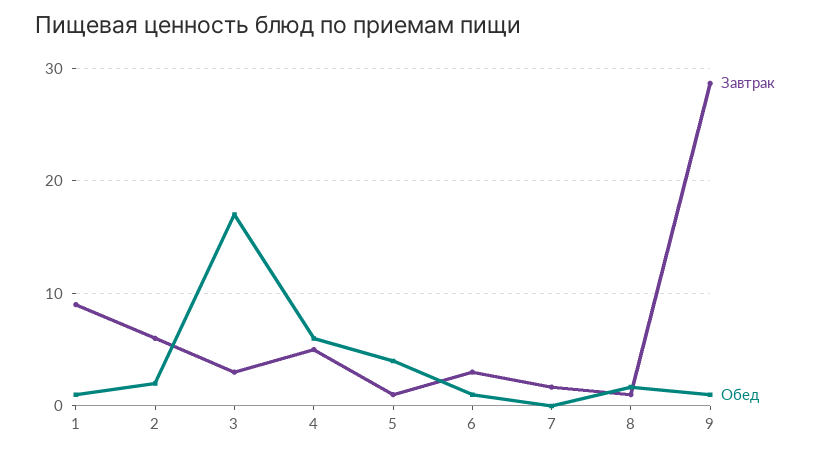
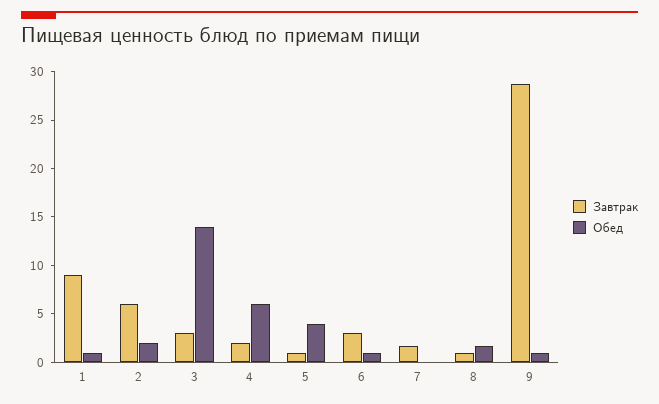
  {
    "Завтрак": {
      "1": 9,
      "2": 6,
      "3": 3,
-     "4": 5,
+     "4": 2,
      "5": 1,
      "6": 3,
      "7": 2,
      "8": 1,
      "9": 29
    },
    "Обед": {
      "1": 1,
      "2": 2,
-     "3": 17,
+     "3": 14,
      "4": 6,
      "5": 4,
      "6": 1,
      "7": 0,
      "8": 2,
      "9": 1
    }
  }

